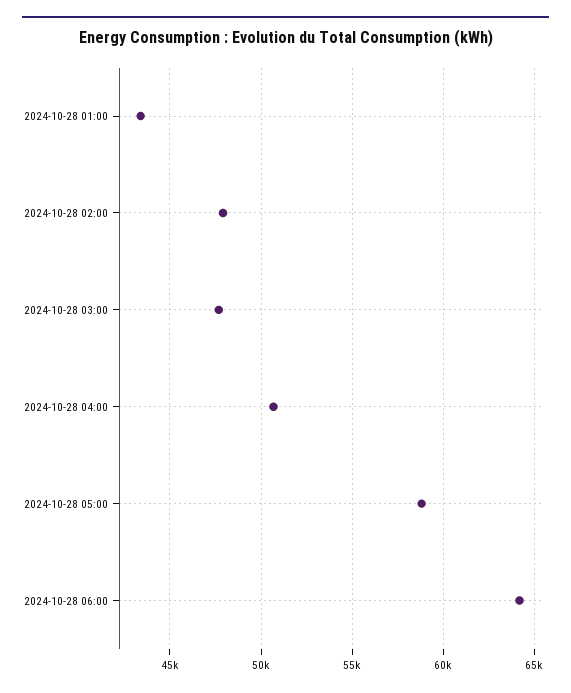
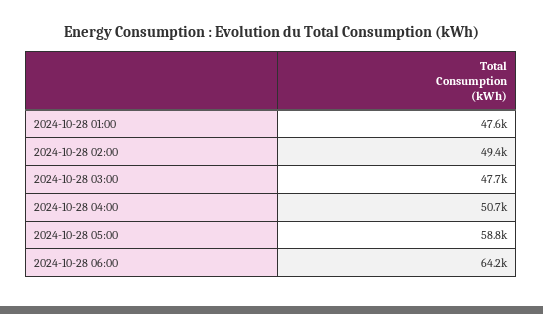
  {
-   "2024-10-28 01:00": 43500,
+   "2024-10-28 01:00": 47600,
-   "2024-10-28 02:00": 48000,
+   "2024-10-28 02:00": 49400,
    "2024-10-28 03:00": 47700,
    "2024-10-28 04:00": 50700,
    "2024-10-28 05:00": 58800,
    "2024-10-28 06:00": 64200
  }

